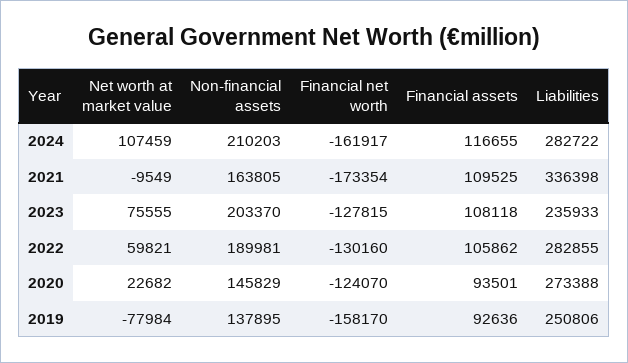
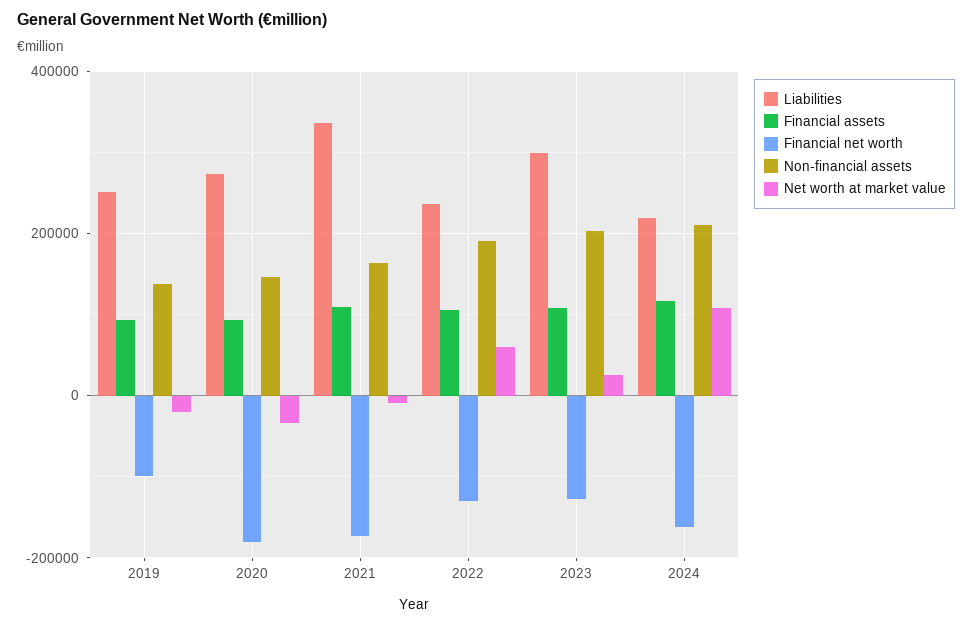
  {
    "Net worth at market value": {
      "2024": 107459,
      "2021": -9549,
-     "2023": 75555,
+     "2023": 20000,
      "2022": 59821,
-     "2020": 22682,
+     "2020": -40000,
-     "2019": -77984
+     "2019": -20000
    },
    "Non-financial assets": {
      "2024": 210203,
      "2021": 163805,
      "2023": 203370,
      "2022": 189981,
      "2020": 145829,
      "2019": 137895
    },
    "Financial net worth": {
      "2024": -161917,
      "2021": -173354,
      "2023": -127815,
      "2022": -130160,
-     "2020": -124070,
+     "2020": -180000,
-     "2019": -158170
+     "2019": -100000
    },
    "Financial assets": {
      "2024": 116655,
      "2021": 109525,
      "2023": 108118,
      "2022": 105862,
      "2020": 93501,
      "2019": 92636
    },
    "Liabilities": {
-     "2024": 282722,
+     "2024": 220000,
      "2021": 336398,
-     "2023": 235933,
+     "2023": 300000,
-     "2022": 282855,
+     "2022": 240000,
      "2020": 273388,
      "2019": 250806
    }
  }

